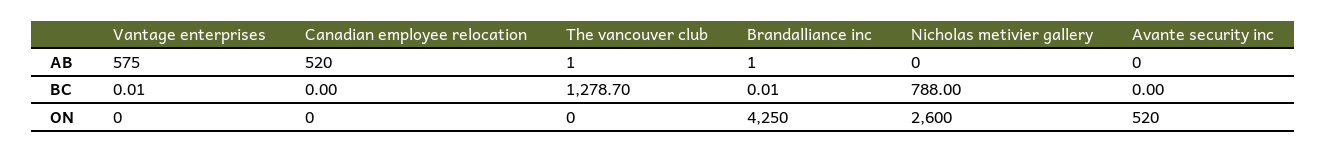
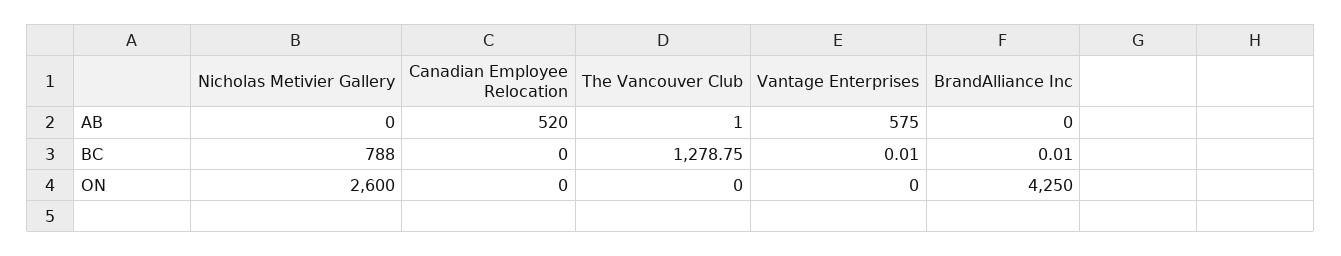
  {
    "Vantage enterprises": {
      "AB": 575,
      "BC": 0.01,
      "ON": 0
    },
    "Canadian employee relocation": {
      "AB": 520,
      "BC": 0,
      "ON": 0
    },
    "The vancouver club": {
      "AB": 1,
-     "BC": 1278.7,
+     "BC": 1278.75,
      "ON": 0
    },
    "Brandalliance inc": {
-     "AB": 1,
+     "AB": 0,
      "BC": 0.01,
      "ON": 4250
    },
    "Nicholas metivier gallery": {
      "AB": 0,
      "BC": 788,
      "ON": 2600
-   },
+   }
-   "Avante security inc": {
-     "AB": 0,
-     "BC": 0,
-     "ON": 520
-   }
  }

